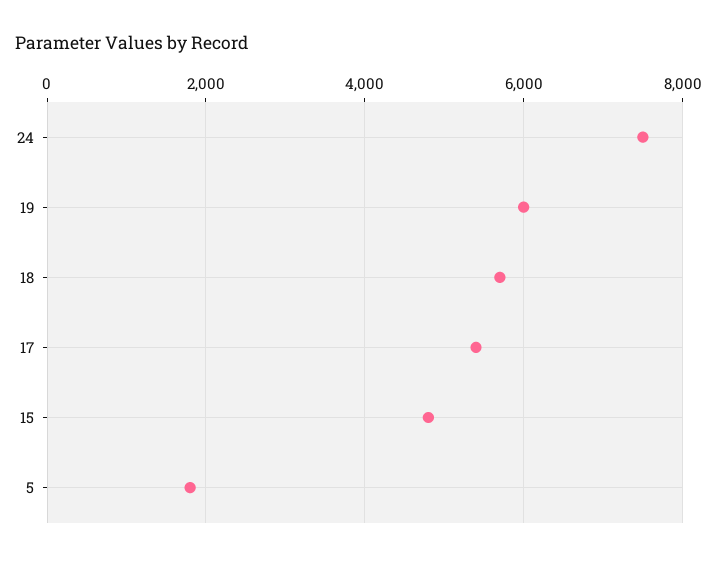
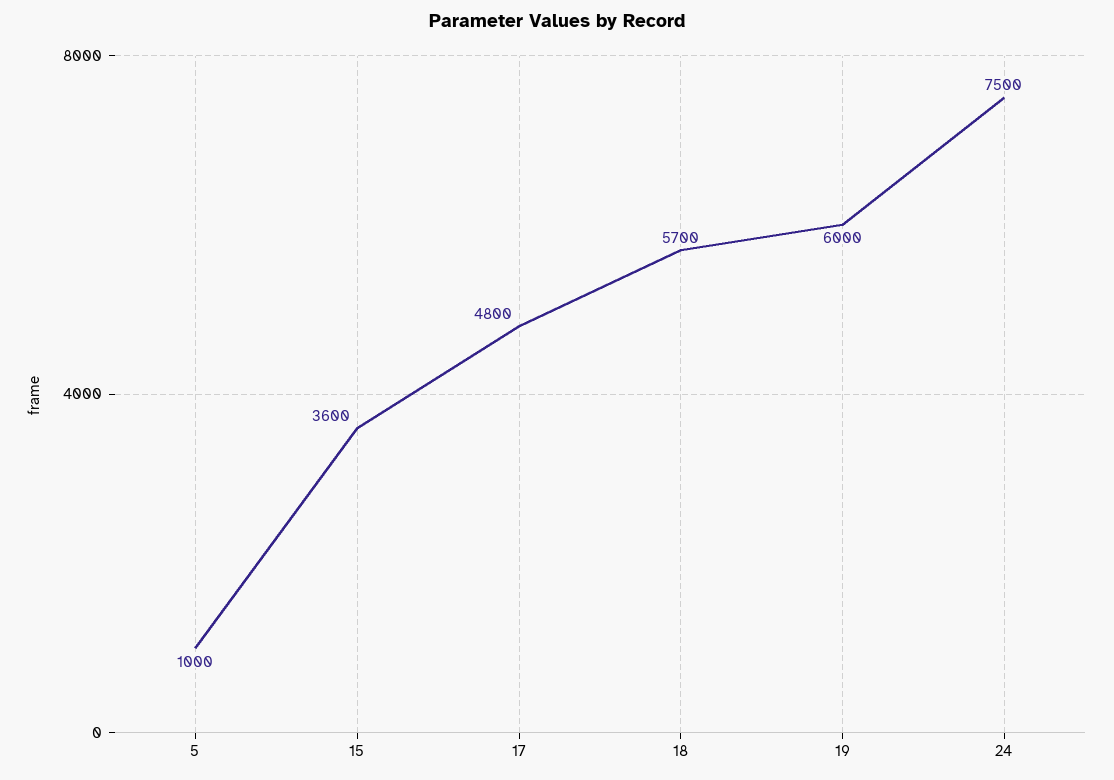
  {
    "24": 7500,
    "19": 6000,
    "18": 5700,
-   "17": 5400,
+   "17": 4800,
-   "15": 4800,
+   "15": 3600,
-   "5": 1800
+   "5": 1000
  }

